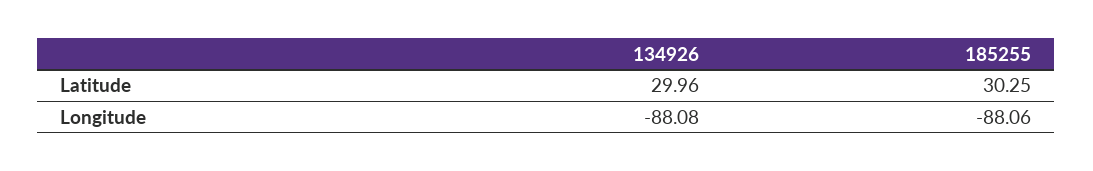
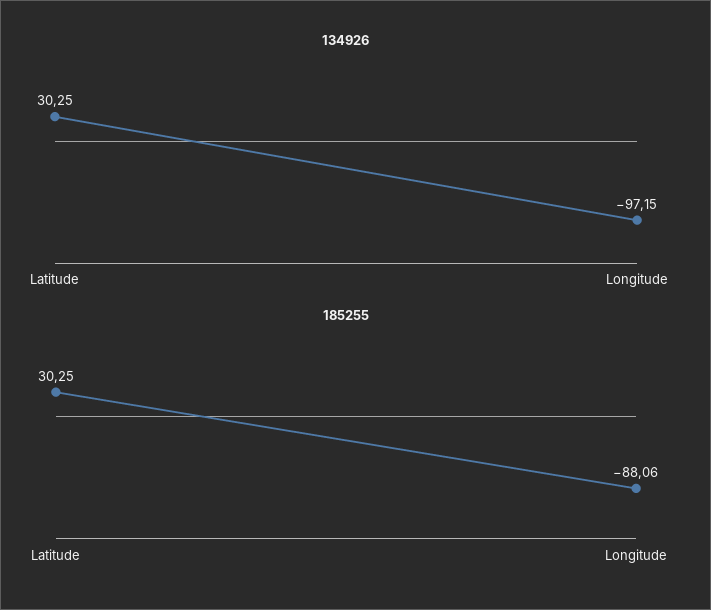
  {
    "134926": {
-     "Latitude": 29.96,
+     "Latitude": 30.25,
-     "Longitude": -88.08
+     "Longitude": -97.15
    },
    "185255": {
      "Latitude": 30.25,
      "Longitude": -88.06
    }
  }

